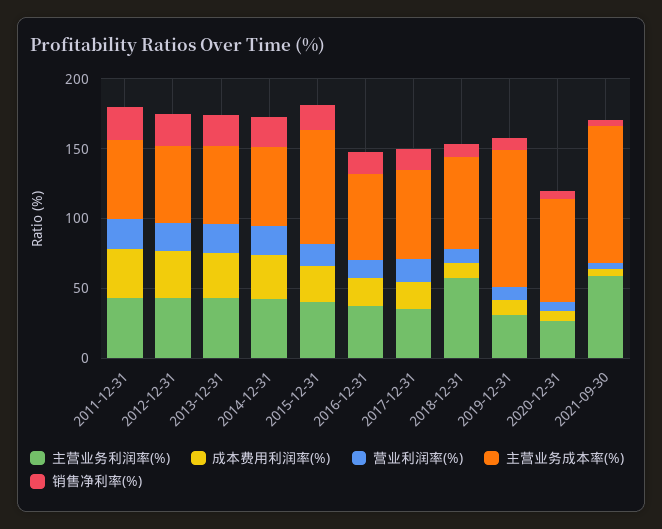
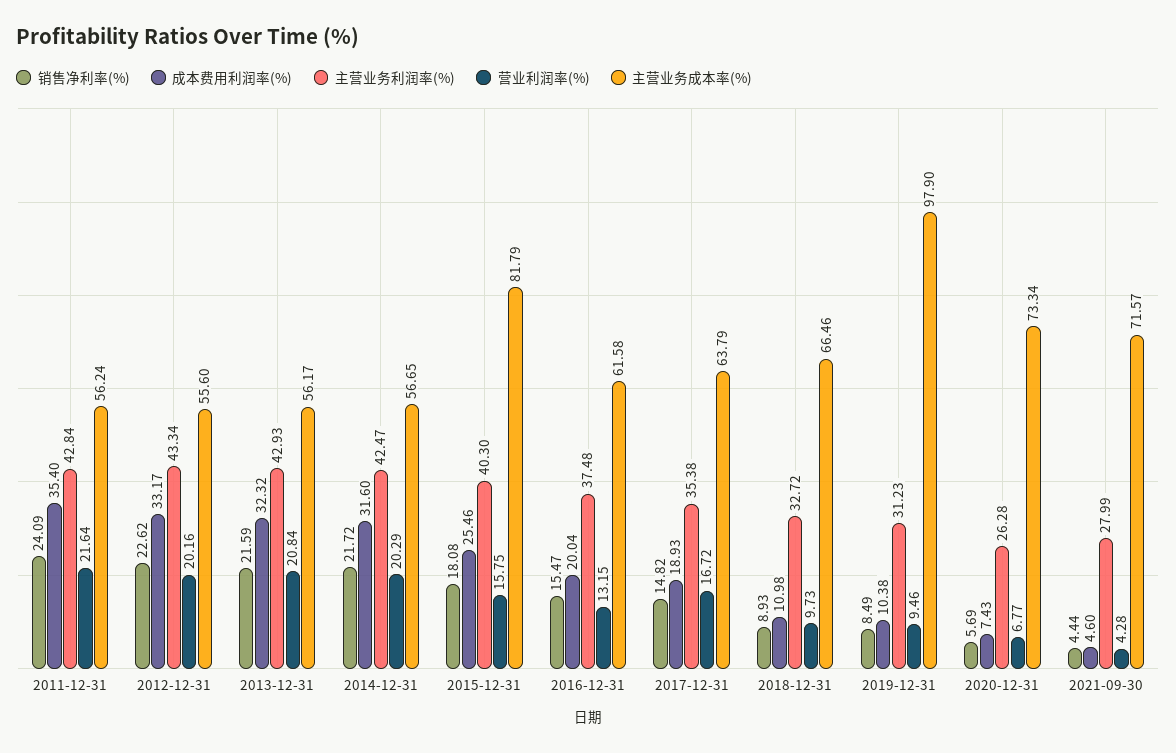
  {
    "主营业务利润率(%)": {
      "2011-12-31": 42.84,
      "2012-12-31": 43.34,
      "2013-12-31": 42.93,
      "2014-12-31": 42.47,
      "2015-12-31": 40.3,
      "2016-12-31": 37.48,
      "2017-12-31": 35.38,
-     "2018-12-31": 60,
+     "2018-12-31": 32.72,
      "2019-12-31": 31.23,
      "2020-12-31": 26.28,
-     "2021-09-30": 60
+     "2021-09-30": 27.99
    },
    "成本费用利润率(%)": {
      "2011-12-31": 35.4,
      "2012-12-31": 33.17,
      "2013-12-31": 32.32,
      "2014-12-31": 31.6,
      "2015-12-31": 25.46,
      "2016-12-31": 20.04,
      "2017-12-31": 18.93,
      "2018-12-31": 10.98,
      "2019-12-31": 10.38,
      "2020-12-31": 7.43,
      "2021-09-30": 4.6
    },
    "营业利润率(%)": {
      "2011-12-31": 21.64,
      "2012-12-31": 20.16,
      "2013-12-31": 20.84,
      "2014-12-31": 20.29,
      "2015-12-31": 15.75,
      "2016-12-31": 13.15,
      "2017-12-31": 16.72,
      "2018-12-31": 9.73,
      "2019-12-31": 9.46,
      "2020-12-31": 6.77,
      "2021-09-30": 4.28
    },
    "主营业务成本率(%)": {
      "2011-12-31": 56.24,
      "2012-12-31": 55.6,
      "2013-12-31": 56.17,
      "2014-12-31": 56.65,
      "2015-12-31": 81.79,
      "2016-12-31": 61.58,
      "2017-12-31": 63.79,
      "2018-12-31": 66.46,
      "2019-12-31": 97.9,
      "2020-12-31": 73.34,
-     "2021-09-30": 100
+     "2021-09-30": 71.57
    },
    "销售净利率(%)": {
      "2011-12-31": 24.09,
      "2012-12-31": 22.62,
      "2013-12-31": 21.59,
      "2014-12-31": 21.72,
      "2015-12-31": 18.08,
      "2016-12-31": 15.47,
      "2017-12-31": 14.82,
      "2018-12-31": 8.93,
      "2019-12-31": 8.49,
      "2020-12-31": 5.69,
      "2021-09-30": 4.44
    }
  }

